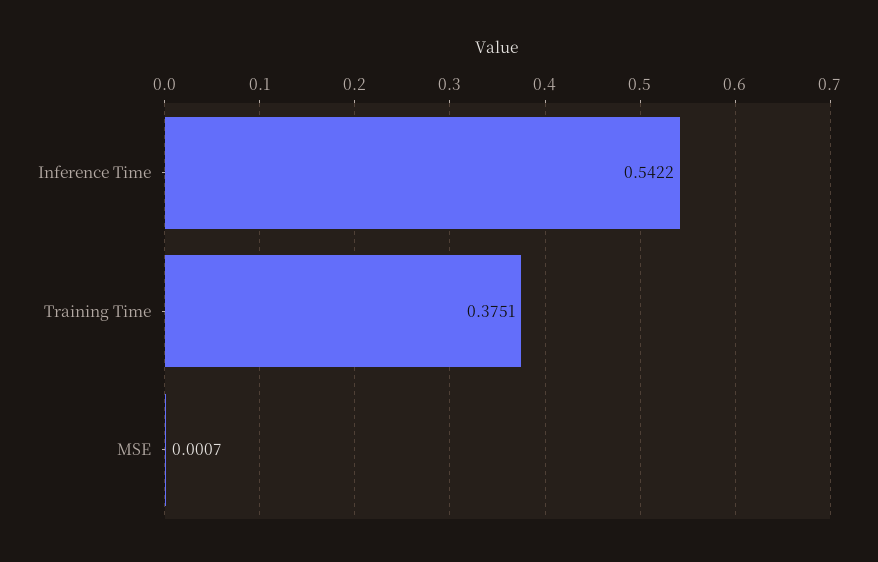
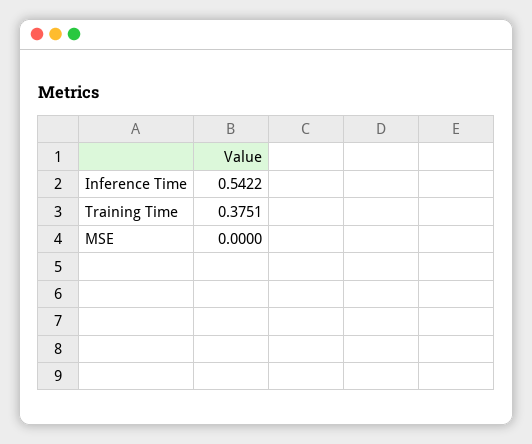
  {
    "Inference Time": 0.5422,
    "Training Time": 0.3751,
-   "MSE": 0.0007
+   "MSE": 0
  }

